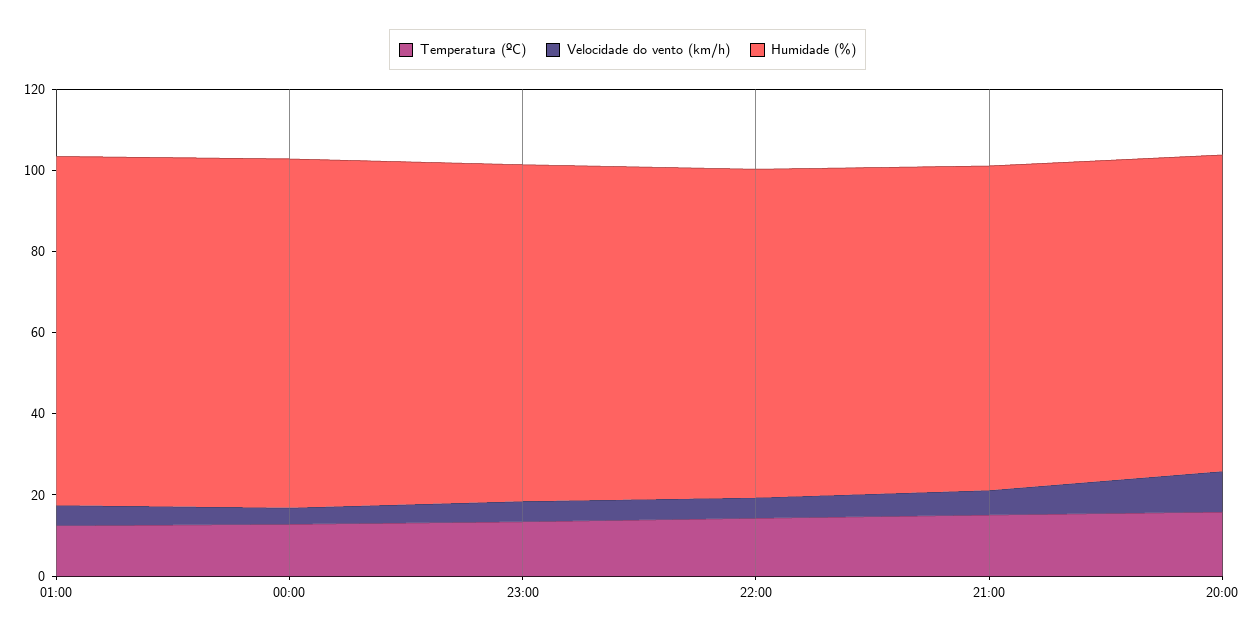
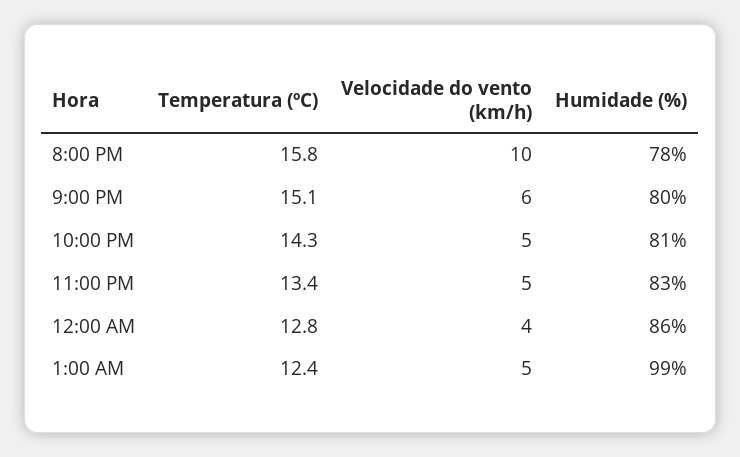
  {
    "Temperatura (ºC)": {
      "01:00": 12.4,
      "00:00": 12.8,
      "23:00": 13.4,
      "22:00": 14.3,
      "21:00": 15.1,
      "20:00": 15.8
    },
    "Velocidade do vento (km/h)": {
      "01:00": 5,
      "00:00": 4,
      "23:00": 5,
      "22:00": 5,
      "21:00": 6,
      "20:00": 10
    },
    "Humidade (%)": {
-     "01:00": 85,
+     "01:00": 99,
      "00:00": 86,
      "23:00": 83,
      "22:00": 81,
      "21:00": 80,
      "20:00": 78
    }
  }

